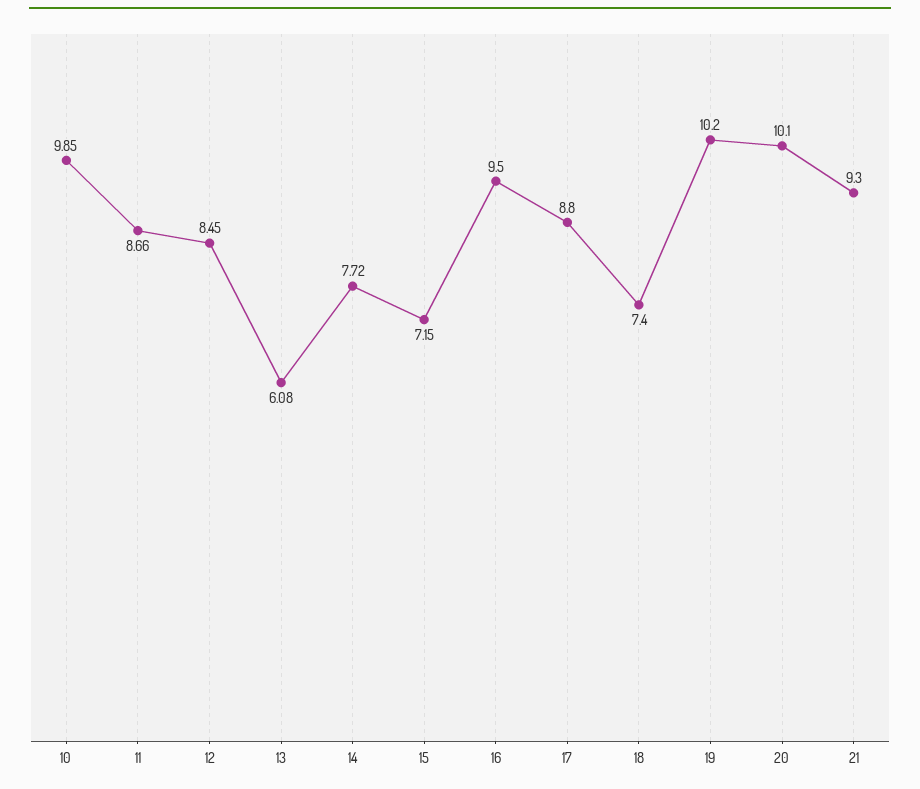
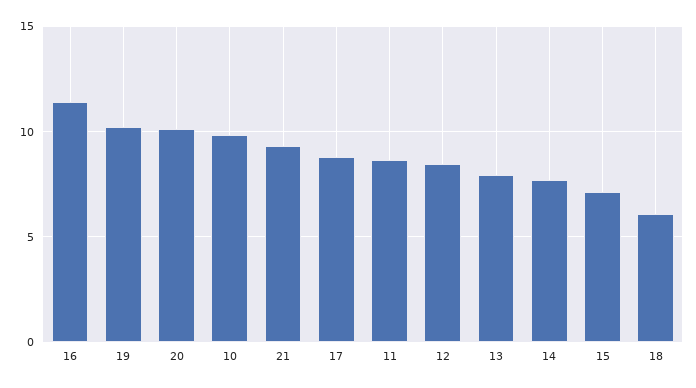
  {
    "10": 9.85,
    "11": 8.66,
    "12": 8.45,
-   "13": 6.08,
+   "13": 8,
    "14": 7.72,
    "15": 7.15,
-   "16": 9.5,
+   "16": 11.5,
    "17": 8.8,
-   "18": 7.4,
+   "18": 6,
    "19": 10.2,
    "20": 10.1,
    "21": 9.3
  }

